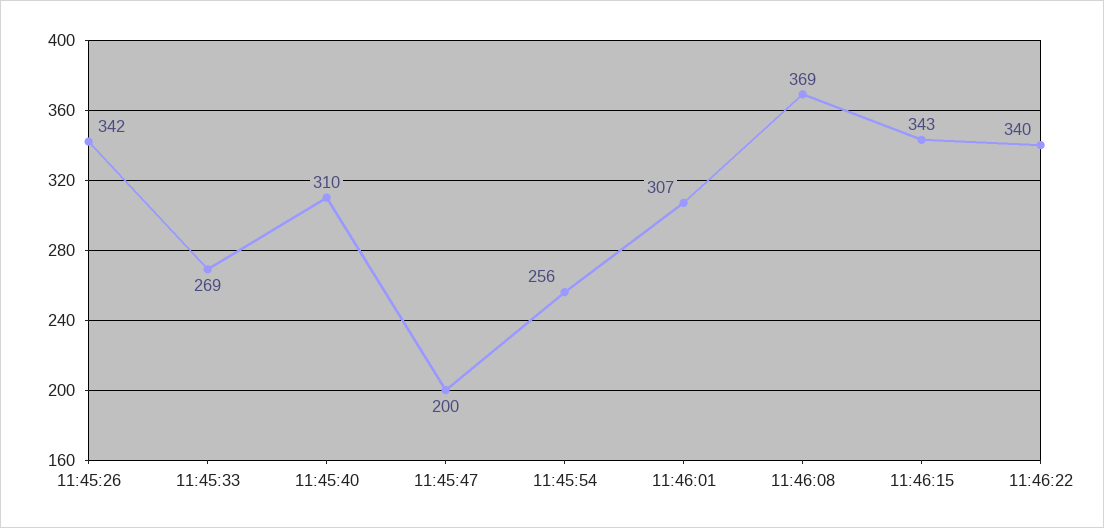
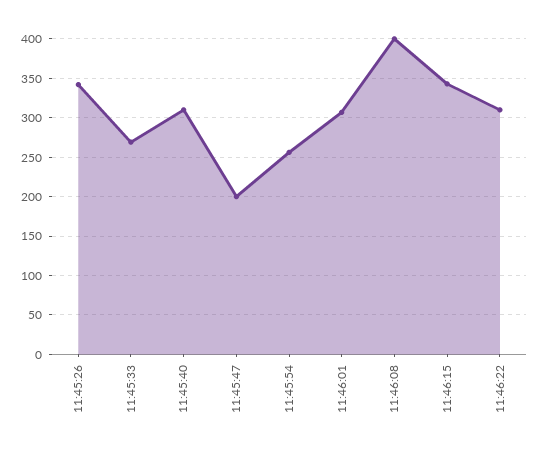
  {
    "11:45:26": 342,
    "11:45:33": 269,
    "11:45:40": 310,
    "11:45:47": 200,
    "11:45:54": 256,
    "11:46:01": 307,
-   "11:46:08": 369,
+   "11:46:08": 400,
    "11:46:15": 343,
-   "11:46:22": 340
+   "11:46:22": 310
  }

